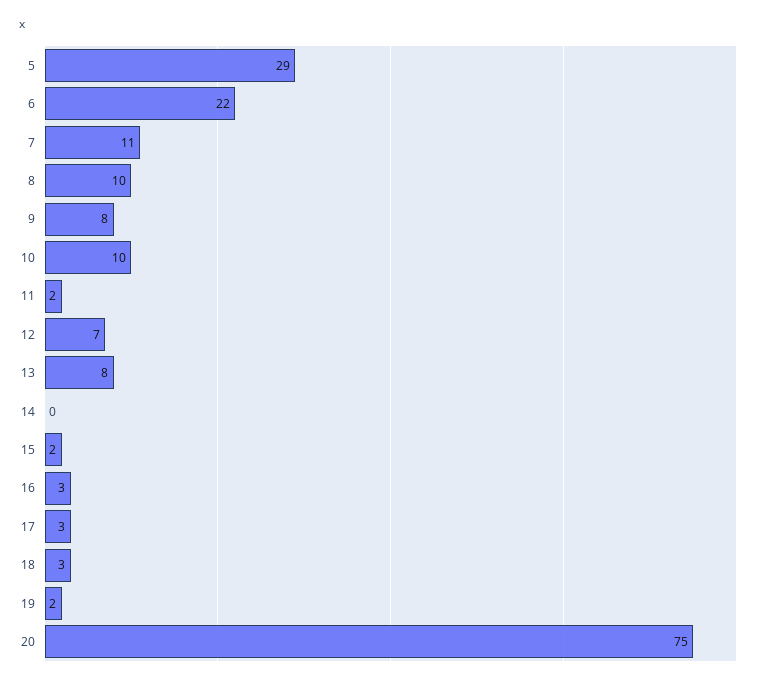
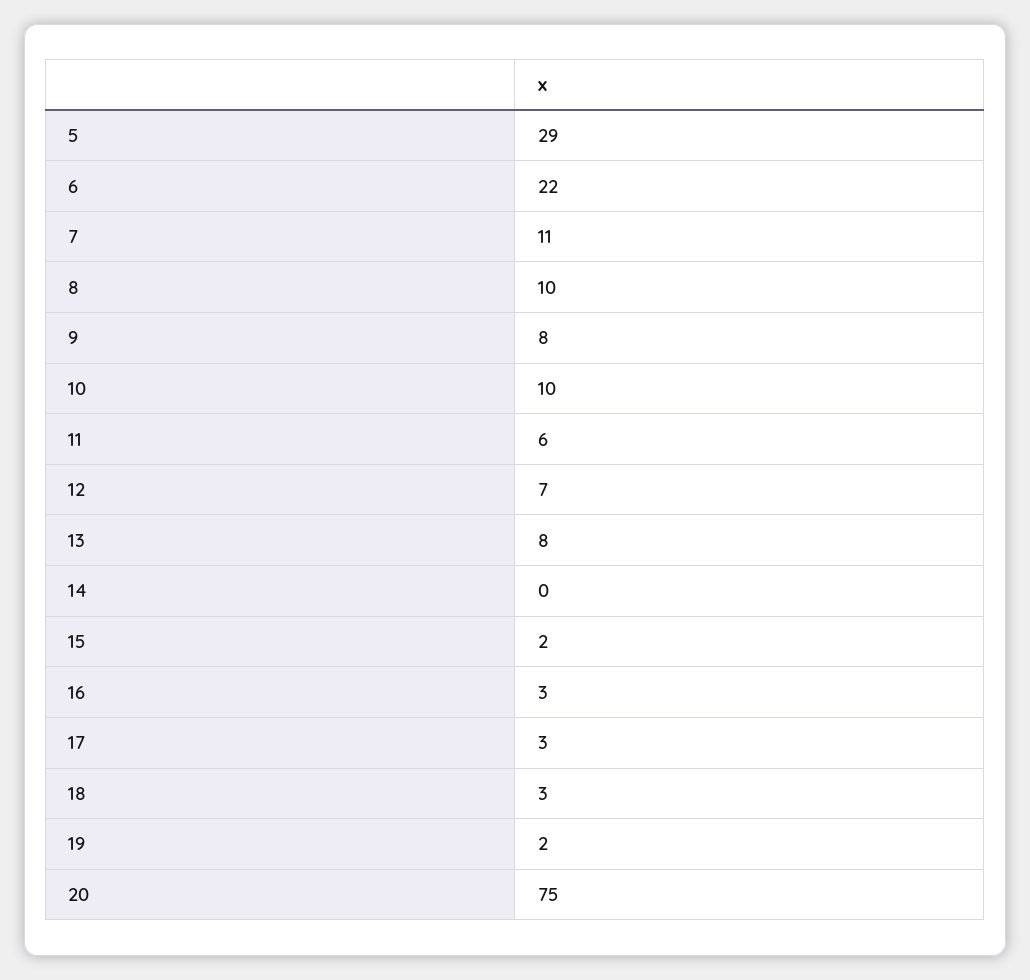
  {
    "5": 29,
    "6": 22,
    "7": 11,
    "8": 10,
    "9": 8,
    "10": 10,
-   "11": 2,
+   "11": 6,
    "12": 7,
    "13": 8,
    "14": 0,
    "15": 2,
    "16": 3,
    "17": 3,
    "18": 3,
    "19": 2,
    "20": 75
  }

